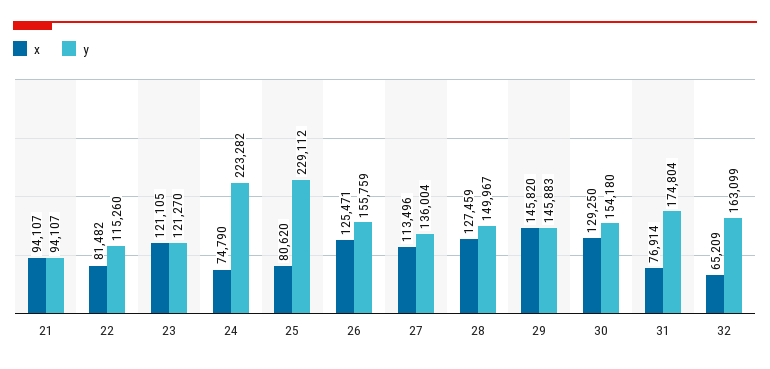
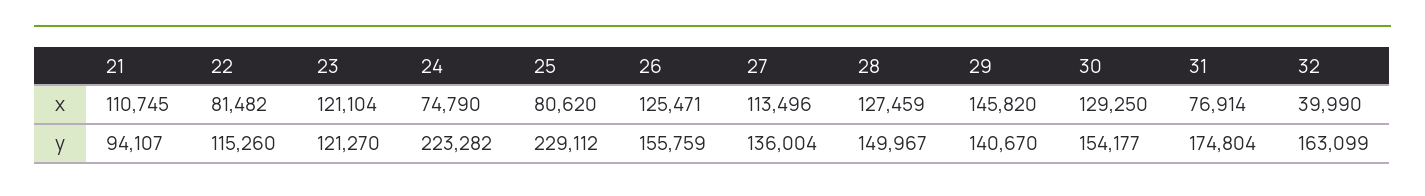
  {
    "x": {
-     "21": 94107,
+     "21": 110745,
      "22": 81482,
-     "23": 121105,
+     "23": 121104,
      "24": 74790,
      "25": 80620,
      "26": 125471,
      "27": 113496,
      "28": 127459,
      "29": 145820,
      "30": 129250,
      "31": 76914,
-     "32": 65209
+     "32": 39990
    },
    "y": {
      "21": 94107,
      "22": 115260,
      "23": 121270,
      "24": 223282,
      "25": 229112,
      "26": 155759,
      "27": 136004,
      "28": 149967,
-     "29": 145883,
+     "29": 140670,
-     "30": 154180,
+     "30": 154177,
      "31": 174804,
      "32": 163099
    }
  }

